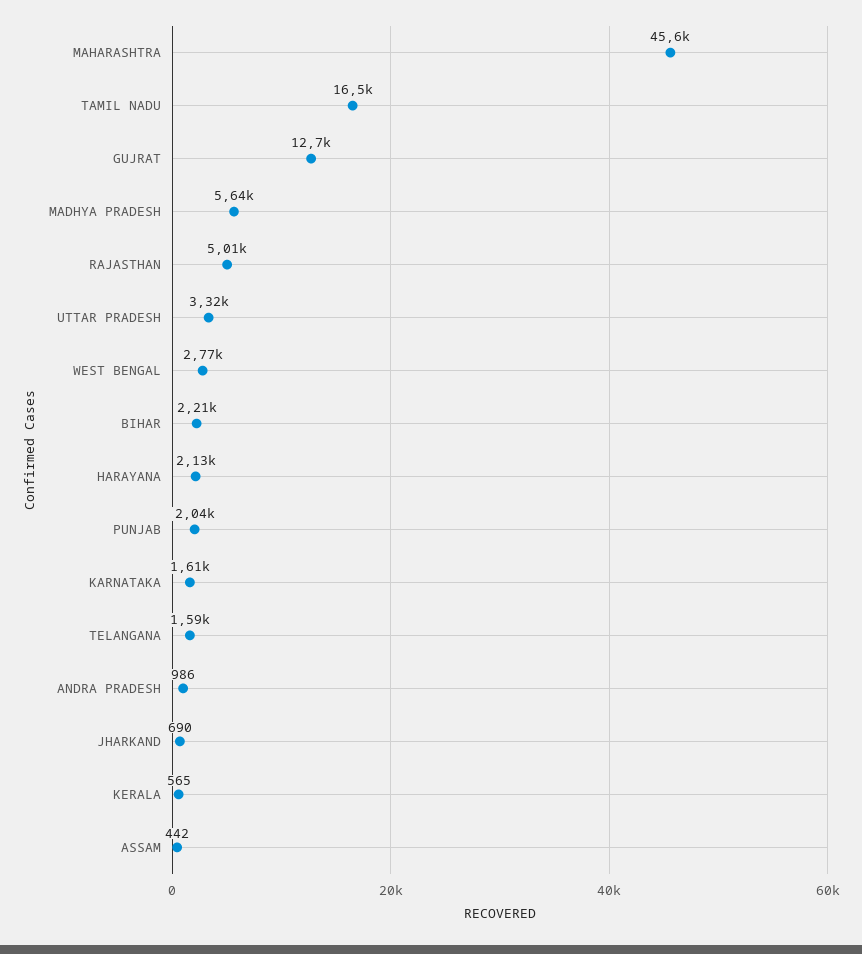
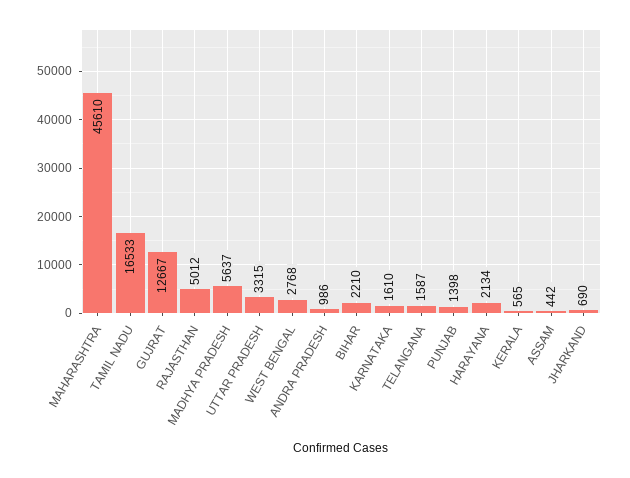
  {
    "MAHARASHTRA": 45610,
    "TAMIL NADU": 16533,
    "GUJRAT": 12667,
    "MADHYA PRADESH": 5637,
    "RAJASTHAN": 5012,
    "UTTAR PRADESH": 3315,
    "WEST BENGAL": 2768,
    "BIHAR": 2210,
    "HARAYANA": 2134,
-   "PUNJAB": 2040,
+   "PUNJAB": 1398,
    "KARNATAKA": 1610,
    "TELANGANA": 1587,
    "ANDRA PRADESH": 986,
    "JHARKAND": 690,
    "KERALA": 565,
    "ASSAM": 442
  }

